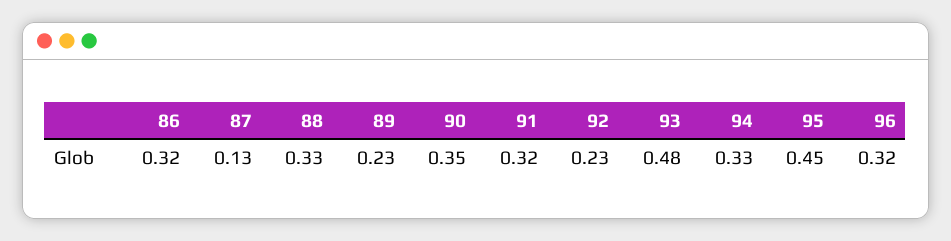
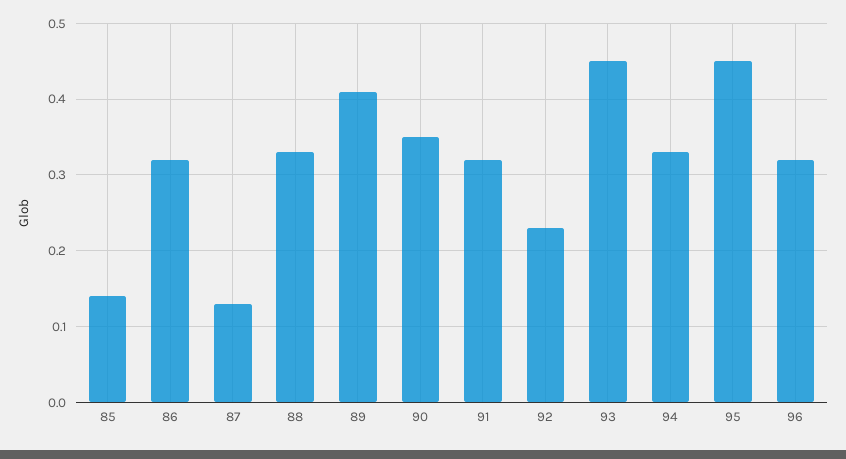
  {
    "86": 0.32,
    "87": 0.13,
    "88": 0.33,
-   "89": 0.23,
+   "89": 0.41,
    "90": 0.35,
    "91": 0.32,
    "92": 0.23,
-   "93": 0.48,
+   "93": 0.45,
    "94": 0.33,
    "95": 0.45,
-   "96": 0.32
+   "96": 0.32,
+   "85": 0.14
  }

